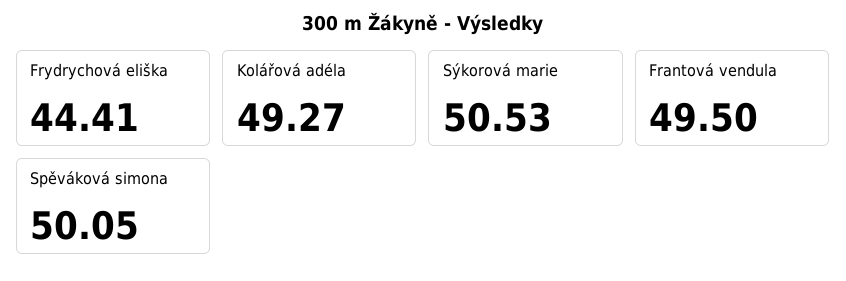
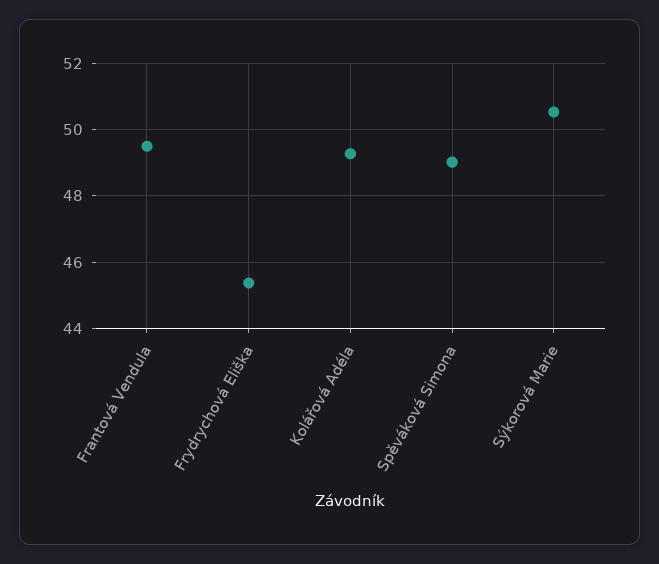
  {
-   "Frydrychová eliška": 44.41,
+   "Frydrychová eliška": 45.4,
    "Kolářová adéla": 49.27,
    "Sýkorová marie": 50.53,
    "Frantová vendula": 49.5,
-   "Spěváková simona": 50.05
+   "Spěváková simona": 49
  }

